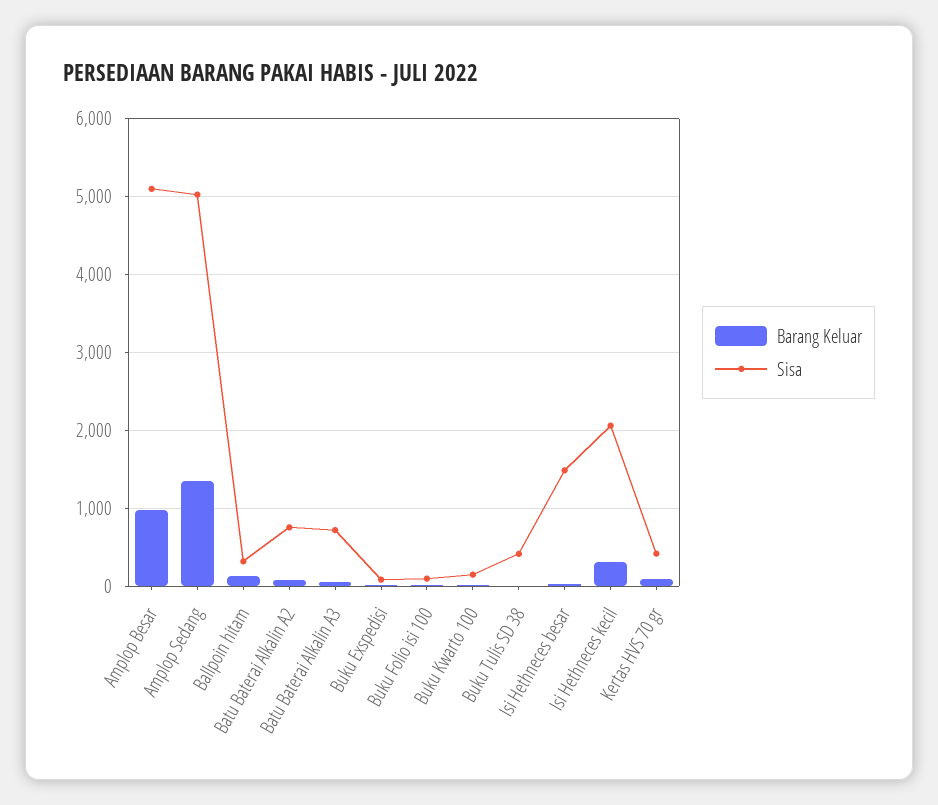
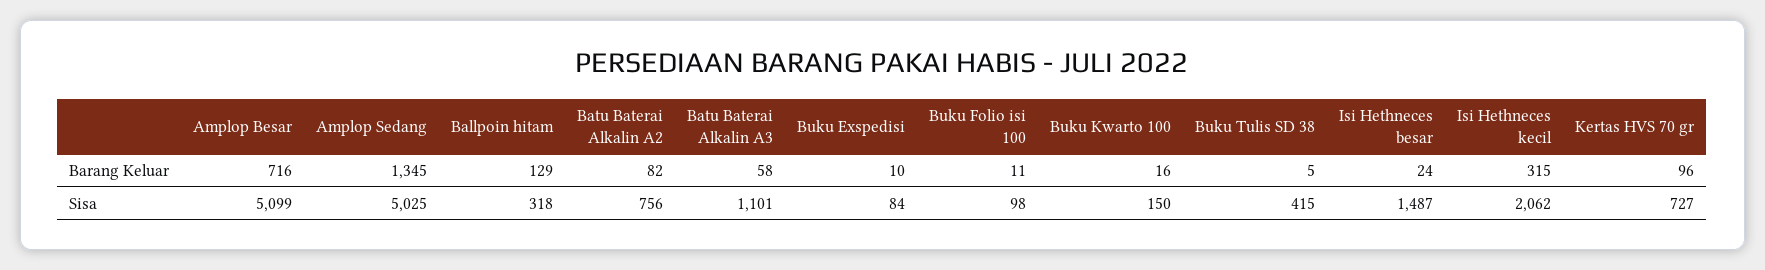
  {
    "Barang Keluar": {
-     "Amplop Besar": 1000,
+     "Amplop Besar": 716,
      "Amplop Sedang": 1345,
      "Ballpoin hitam": 129,
      "Batu Baterai Alkalin A2": 82,
      "Batu Baterai Alkalin A3": 58,
      "Buku Exspedisi": 10,
      "Buku Folio isi 100": 11,
      "Buku Kwarto 100": 16,
      "Buku Tulis SD 38": 5,
      "Isi Hethneces besar": 24,
      "Isi Hethneces kecil": 315,
      "Kertas HVS 70 gr": 96
    },
    "Sisa": {
      "Amplop Besar": 5099,
      "Amplop Sedang": 5025,
      "Ballpoin hitam": 318,
      "Batu Baterai Alkalin A2": 756,
-     "Batu Baterai Alkalin A3": 700,
+     "Batu Baterai Alkalin A3": 1101,
      "Buku Exspedisi": 84,
      "Buku Folio isi 100": 98,
      "Buku Kwarto 100": 150,
      "Buku Tulis SD 38": 415,
      "Isi Hethneces besar": 1487,
      "Isi Hethneces kecil": 2062,
-     "Kertas HVS 70 gr": 400
+     "Kertas HVS 70 gr": 727
    }
  }

